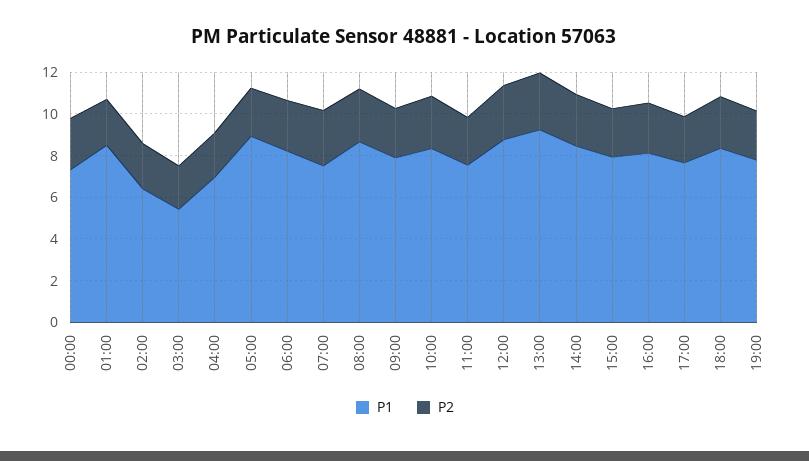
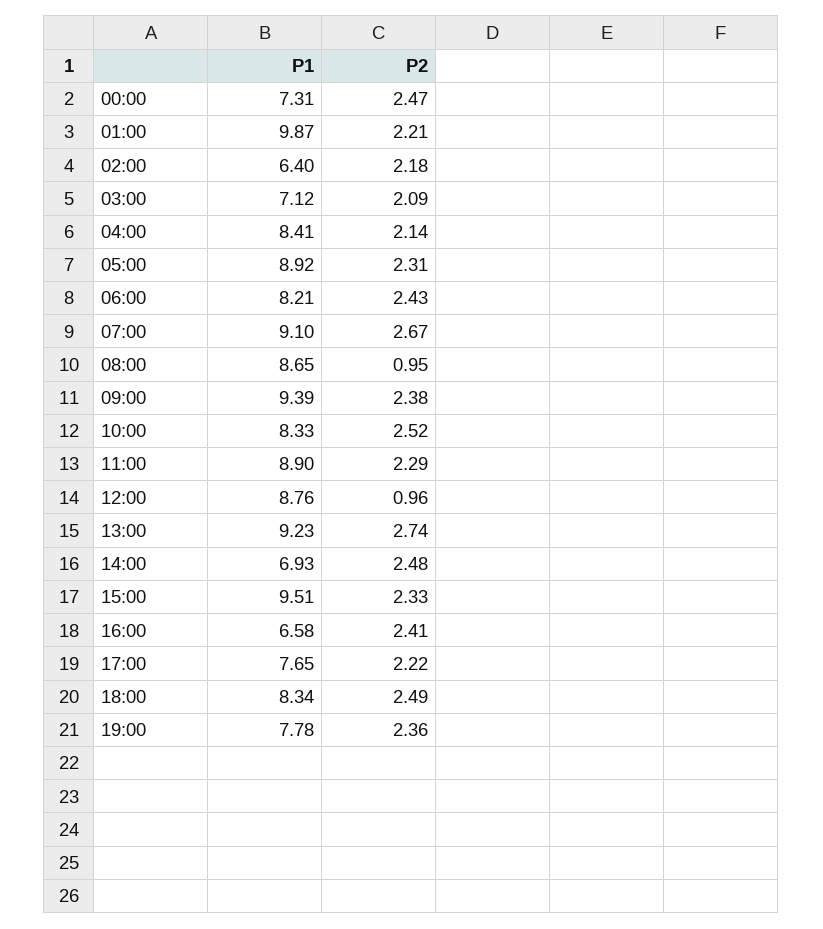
  {
    "P1": {
      "00:00": 7.31,
-     "01:00": 8.5,
+     "01:00": 9.87,
      "02:00": 6.4,
-     "03:00": 5.5,
+     "03:00": 7.12,
-     "04:00": 7,
+     "04:00": 8.41,
      "05:00": 8.92,
      "06:00": 8.21,
-     "07:00": 7.5,
+     "07:00": 9.1,
      "08:00": 8.65,
-     "09:00": 8,
+     "09:00": 9.39,
      "10:00": 8.33,
-     "11:00": 7.5,
+     "11:00": 8.9,
      "12:00": 8.76,
      "13:00": 9.23,
-     "14:00": 8.5,
+     "14:00": 6.93,
-     "15:00": 8,
+     "15:00": 9.51,
-     "16:00": 8,
+     "16:00": 6.58,
      "17:00": 7.65,
      "18:00": 8.34,
      "19:00": 7.78
    },
    "P2": {
      "00:00": 2.47,
      "01:00": 2.21,
      "02:00": 2.18,
      "03:00": 2.09,
      "04:00": 2.14,
      "05:00": 2.31,
      "06:00": 2.43,
      "07:00": 2.67,
-     "08:00": 2.5,
+     "08:00": 0.95,
      "09:00": 2.38,
      "10:00": 2.52,
      "11:00": 2.29,
-     "12:00": 2.5,
+     "12:00": 0.96,
      "13:00": 2.74,
      "14:00": 2.48,
      "15:00": 2.33,
      "16:00": 2.41,
      "17:00": 2.22,
      "18:00": 2.49,
      "19:00": 2.36
    }
  }

